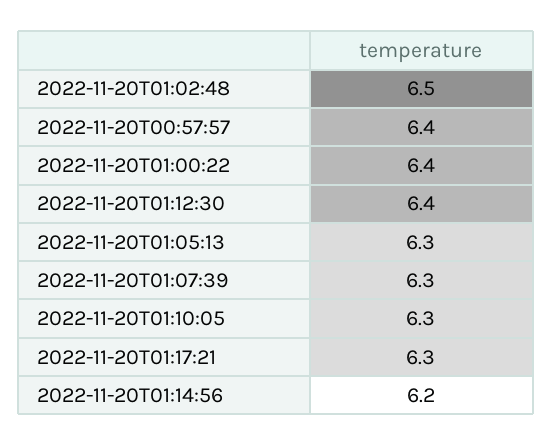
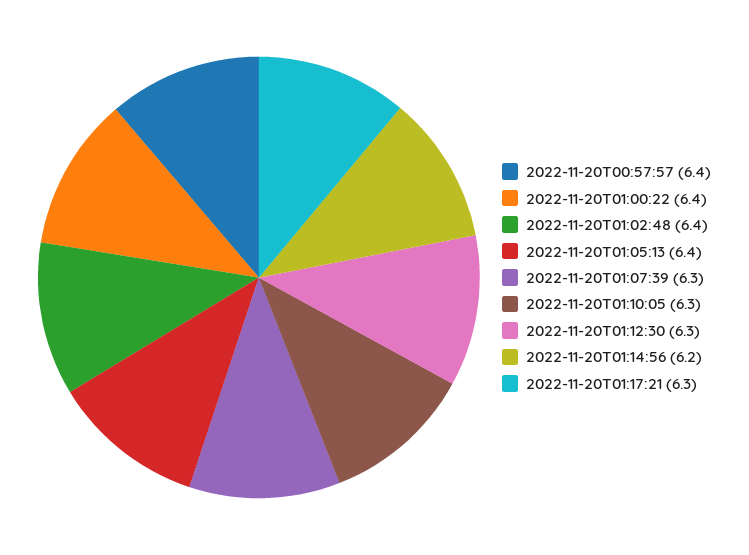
  {
-   "2022-11-20T01:02:48": 6.5,
+   "2022-11-20T01:02:48": 6.4,
    "2022-11-20T00:57:57": 6.4,
    "2022-11-20T01:00:22": 6.4,
-   "2022-11-20T01:12:30": 6.4,
+   "2022-11-20T01:12:30": 6.3,
-   "2022-11-20T01:05:13": 6.3,
+   "2022-11-20T01:05:13": 6.4,
    "2022-11-20T01:07:39": 6.3,
    "2022-11-20T01:10:05": 6.3,
    "2022-11-20T01:17:21": 6.3,
    "2022-11-20T01:14:56": 6.2
  }

